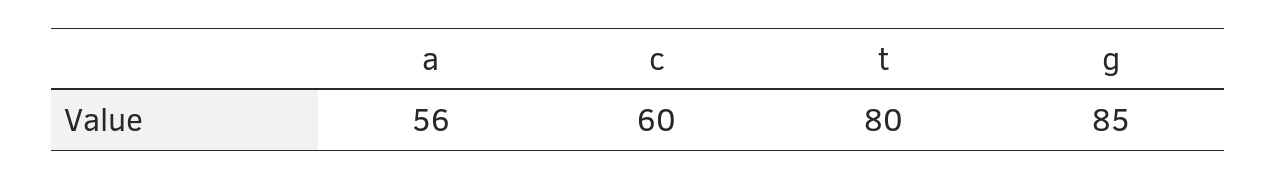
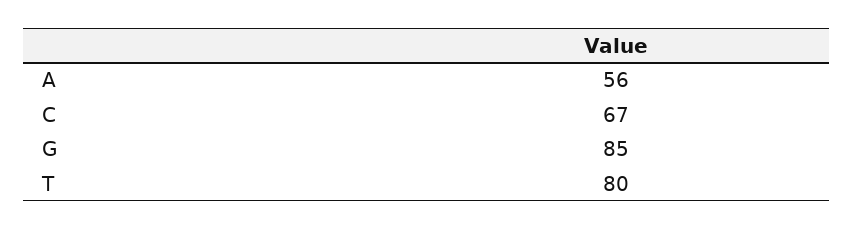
  {
    "a": 56,
-   "c": 60,
+   "c": 67,
    "t": 80,
    "g": 85
  }

